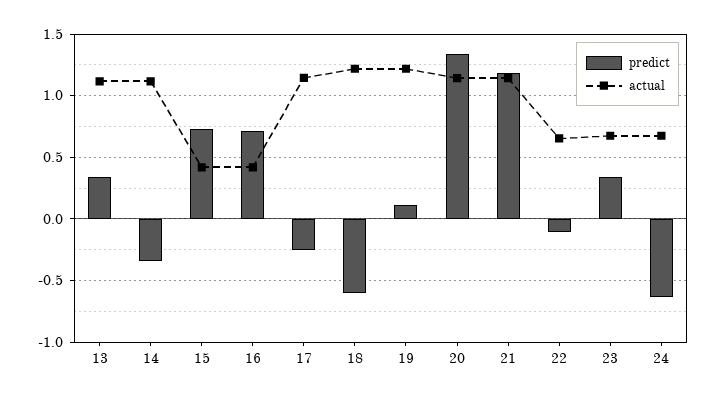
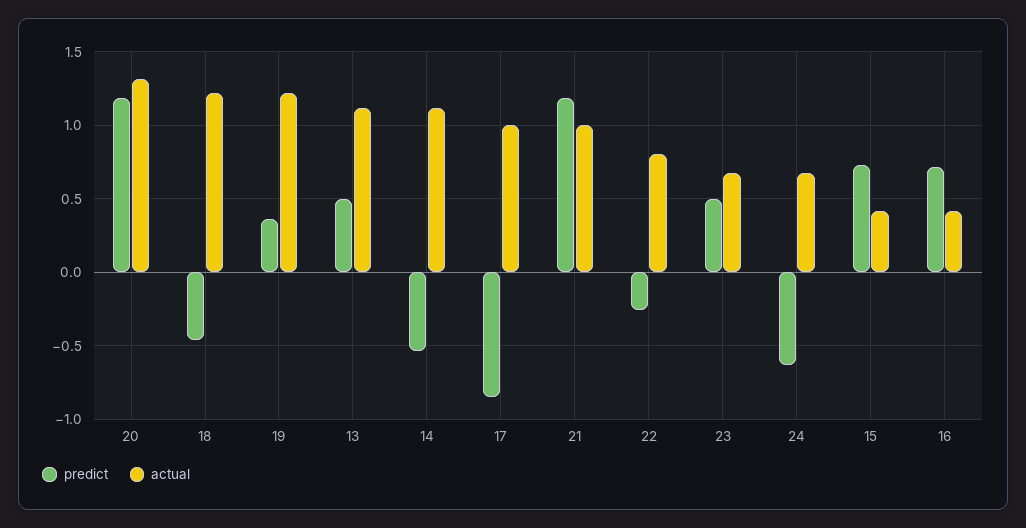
  {
    "predict": {
-     "13": 0.35,
+     "13": 0.5,
-     "14": -0.35,
+     "14": -0.55,
      "15": 0.75,
      "16": 0.7,
-     "17": -0.25,
+     "17": -0.85,
-     "18": -0.6,
+     "18": -0.45,
-     "19": 0.1,
+     "19": 0.35,
-     "20": 1.35,
+     "20": 1.2,
      "21": 1.2,
-     "22": -0.1,
+     "22": -0.25,
-     "23": 0.35,
+     "23": 0.5,
      "24": -0.65
    },
    "actual": {
      "13": 1.1,
      "14": 1.1,
      "15": 0.4,
      "16": 0.4,
-     "17": 1.15,
+     "17": 1,
      "18": 1.2,
      "19": 1.2,
-     "20": 1.15,
+     "20": 1.3,
-     "21": 1.15,
+     "21": 1,
-     "22": 0.65,
+     "22": 0.8,
      "23": 0.7,
      "24": 0.7
    }
  }

